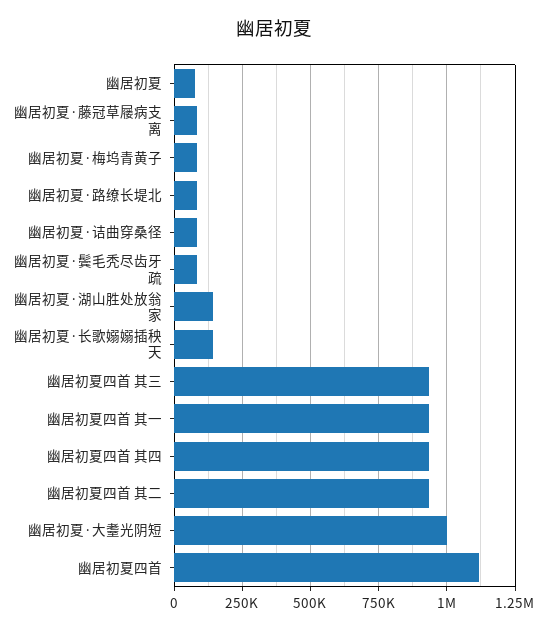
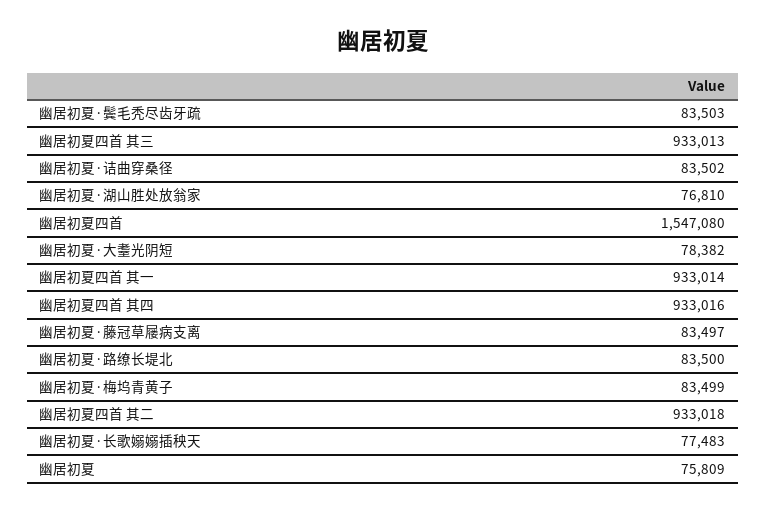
  {
    "幽居初夏": 75809,
    "幽居初夏·藤冠草屦病支离": 83497,
    "幽居初夏·梅坞青黄子": 83499,
    "幽居初夏·路缭长堤北": 83500,
    "幽居初夏·诘曲穿桑径": 83502,
    "幽居初夏·鬓毛秃尽齿牙疏": 83503,
-   "幽居初夏·湖山胜处放翁家": 150000,
+   "幽居初夏·湖山胜处放翁家": 76810,
-   "幽居初夏·长歌嫋嫋插秧天": 150000,
+   "幽居初夏·长歌嫋嫋插秧天": 77483,
    "幽居初夏四首 其三": 933013,
    "幽居初夏四首 其一": 933014,
    "幽居初夏四首 其四": 933016,
    "幽居初夏四首 其二": 933018,
-   "幽居初夏·大耋光阴短": 1000000,
+   "幽居初夏·大耋光阴短": 78382,
-   "幽居初夏四首": 1125000
+   "幽居初夏四首": 1547080
  }

